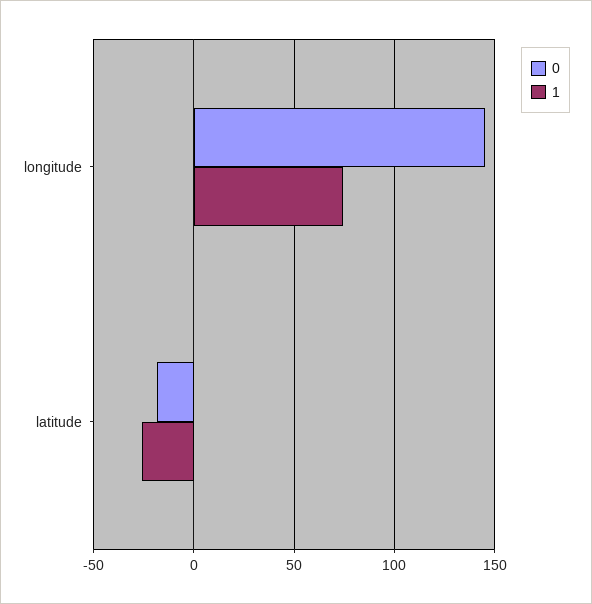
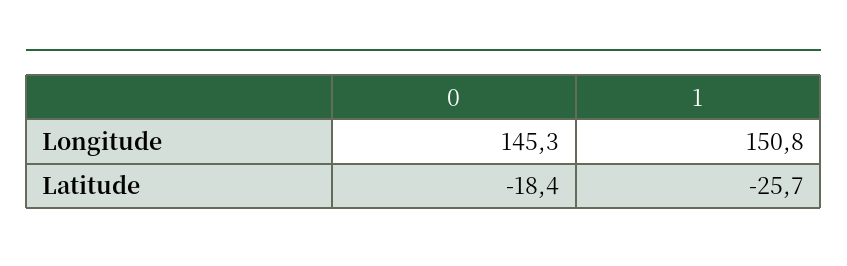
  {
    "0": {
      "longitude": 145.3,
      "latitude": -18.4
    },
    "1": {
-     "longitude": 75,
+     "longitude": 150.8,
      "latitude": -25.7
    }
  }

